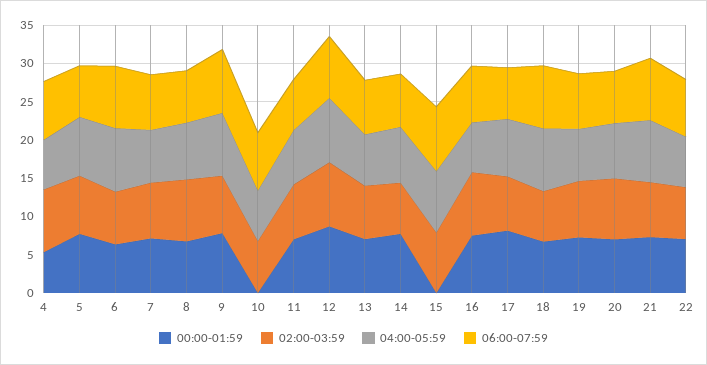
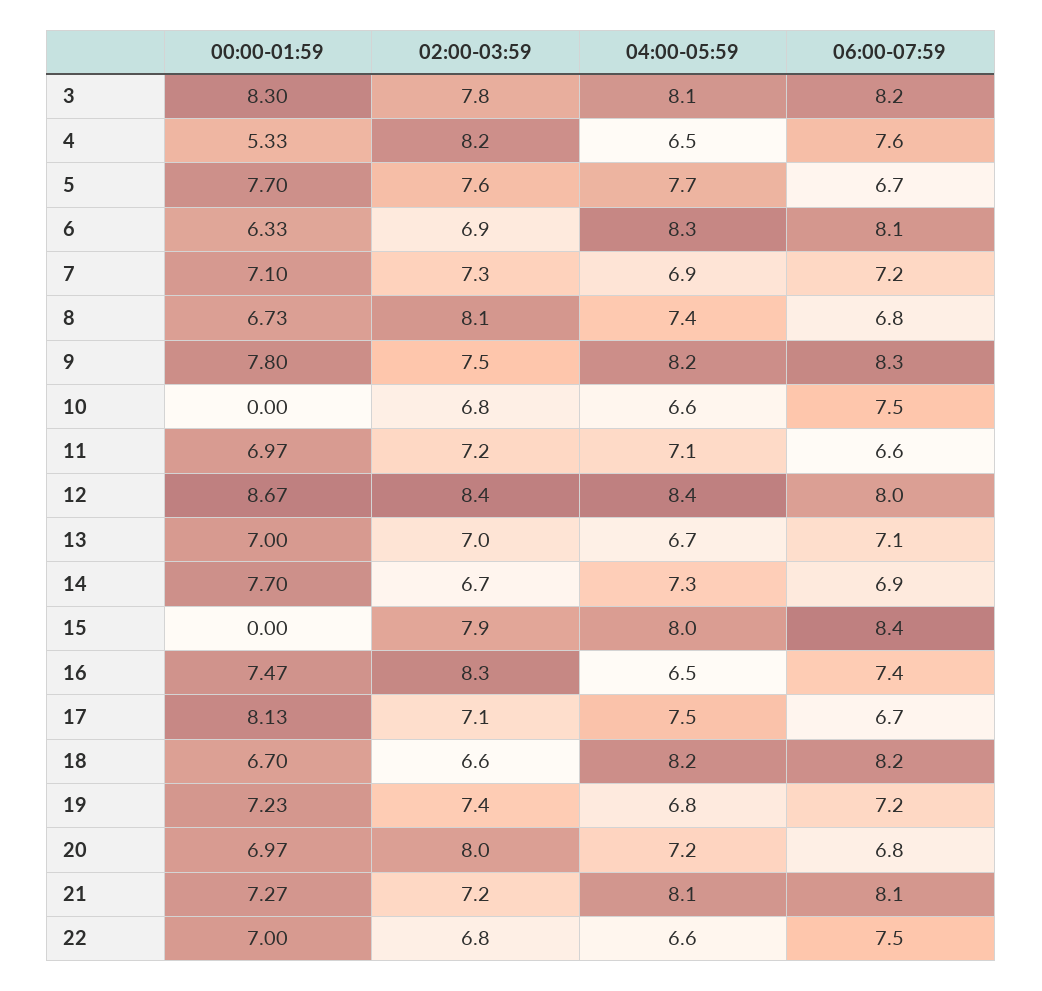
  {
    "00:00-01:59": {
      "4": 5.33,
      "5": 7.7,
      "6": 6.33,
      "7": 7.1,
      "8": 6.73,
      "9": 7.8,
      "10": 0,
      "11": 6.97,
      "12": 8.67,
      "13": 7,
      "14": 7.7,
      "15": 0,
      "16": 7.47,
      "17": 8.13,
      "18": 6.7,
      "19": 7.23,
      "20": 6.97,
      "21": 7.27,
-     "22": 7
+     "22": 7,
+     "3": 8.3
    },
    "02:00-03:59": {
      "4": 8.2,
      "5": 7.6,
      "6": 6.9,
      "7": 7.3,
      "8": 8.1,
      "9": 7.5,
      "10": 6.8,
      "11": 7.2,
      "12": 8.4,
      "13": 7,
      "14": 6.7,
      "15": 7.9,
      "16": 8.3,
      "17": 7.1,
      "18": 6.6,
      "19": 7.4,
      "20": 8,
      "21": 7.2,
-     "22": 6.8
+     "22": 6.8,
+     "3": 7.8
    },
    "04:00-05:59": {
      "4": 6.5,
      "5": 7.7,
      "6": 8.3,
      "7": 6.9,
      "8": 7.4,
      "9": 8.2,
      "10": 6.6,
      "11": 7.1,
      "12": 8.4,
      "13": 6.7,
      "14": 7.3,
      "15": 8,
      "16": 6.5,
      "17": 7.5,
      "18": 8.2,
      "19": 6.8,
      "20": 7.2,
      "21": 8.1,
-     "22": 6.6
+     "22": 6.6,
+     "3": 8.1
    },
    "06:00-07:59": {
      "4": 7.6,
      "5": 6.7,
      "6": 8.1,
      "7": 7.2,
      "8": 6.8,
      "9": 8.3,
      "10": 7.5,
      "11": 6.6,
      "12": 8,
      "13": 7.1,
      "14": 6.9,
      "15": 8.4,
      "16": 7.4,
      "17": 6.7,
      "18": 8.2,
      "19": 7.2,
      "20": 6.8,
      "21": 8.1,
-     "22": 7.5
+     "22": 7.5,
+     "3": 8.2
    }
  }

